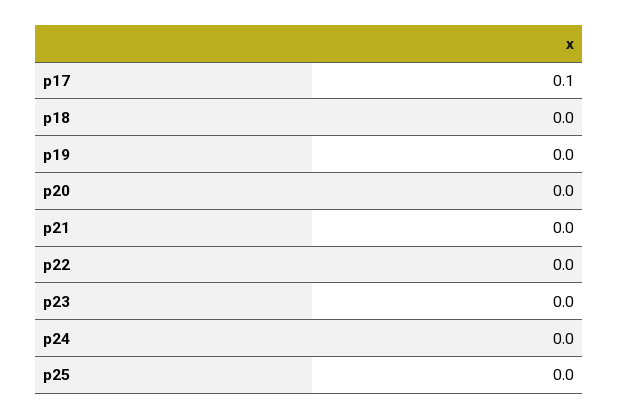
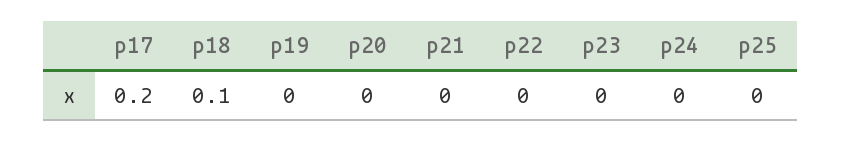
  {
-   "p17": 0.1,
+   "p17": 0.2,
-   "p18": 0,
+   "p18": 0.1,
    "p19": 0,
    "p20": 0,
    "p21": 0,
    "p22": 0,
    "p23": 0,
    "p24": 0,
    "p25": 0
  }

